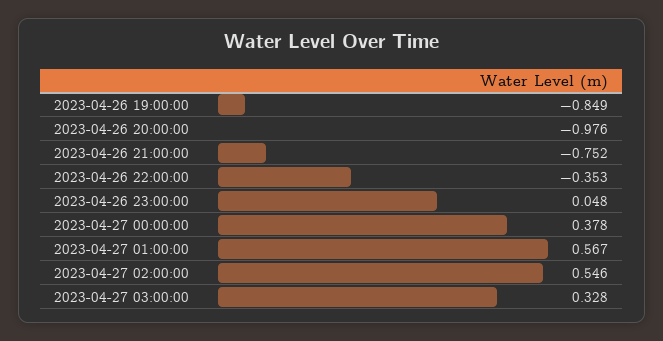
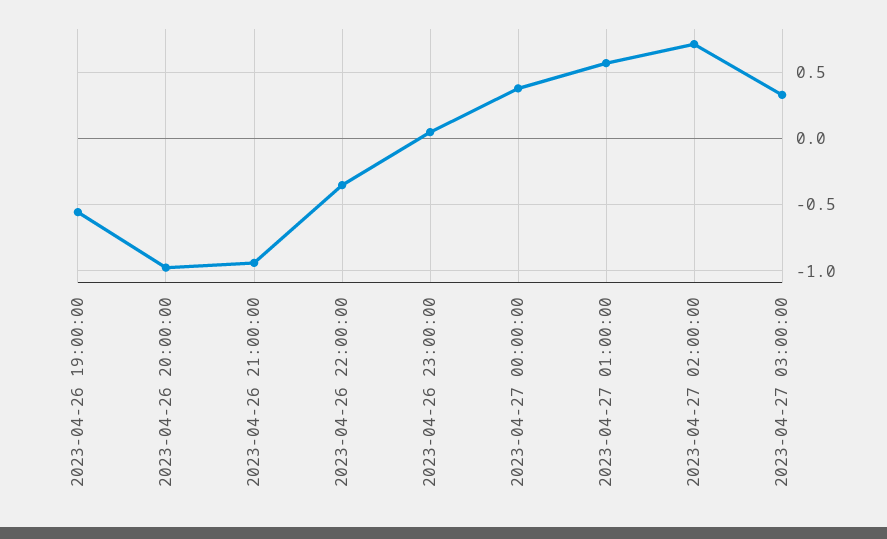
  {
-   "2023-04-26 19:00:00": -0.849,
+   "2023-04-26 19:00:00": -0.55,
    "2023-04-26 20:00:00": -0.976,
-   "2023-04-26 21:00:00": -0.752,
+   "2023-04-26 21:00:00": -0.95,
    "2023-04-26 22:00:00": -0.353,
    "2023-04-26 23:00:00": 0.048,
    "2023-04-27 00:00:00": 0.378,
    "2023-04-27 01:00:00": 0.567,
-   "2023-04-27 02:00:00": 0.546,
+   "2023-04-27 02:00:00": 0.7,
    "2023-04-27 03:00:00": 0.328
  }

